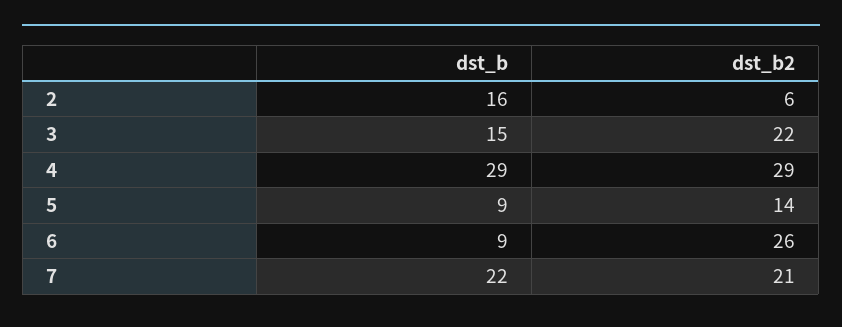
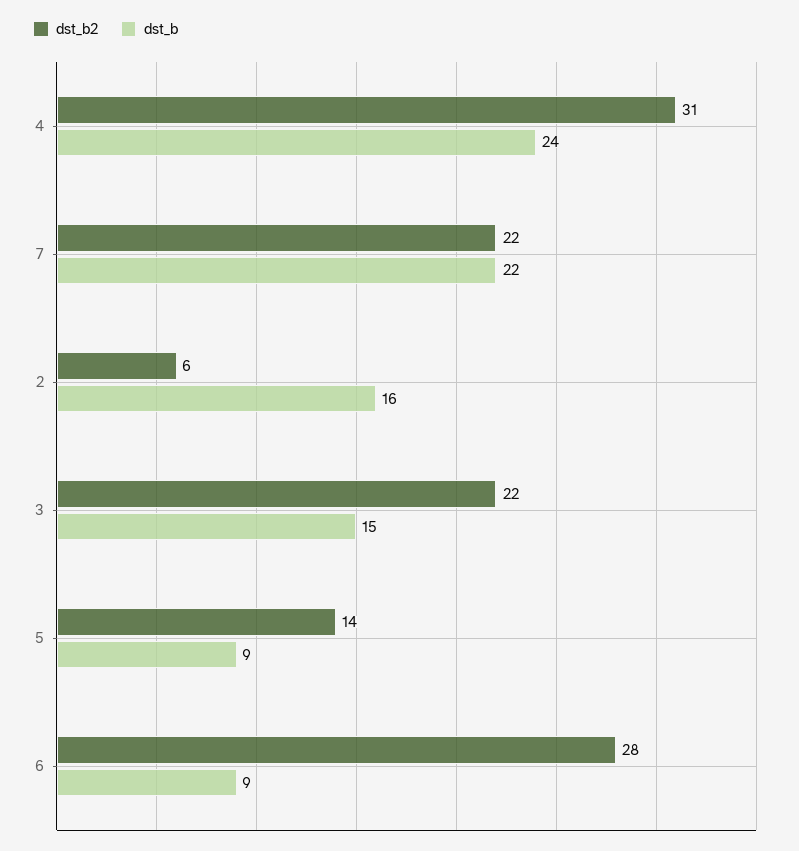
  {
    "dst_b": {
      "2": 16,
      "3": 15,
-     "4": 29,
+     "4": 24,
      "5": 9,
      "6": 9,
      "7": 22
    },
    "dst_b2": {
      "2": 6,
      "3": 22,
-     "4": 29,
+     "4": 31,
      "5": 14,
-     "6": 26,
+     "6": 28,
-     "7": 21
+     "7": 22
    }
  }

